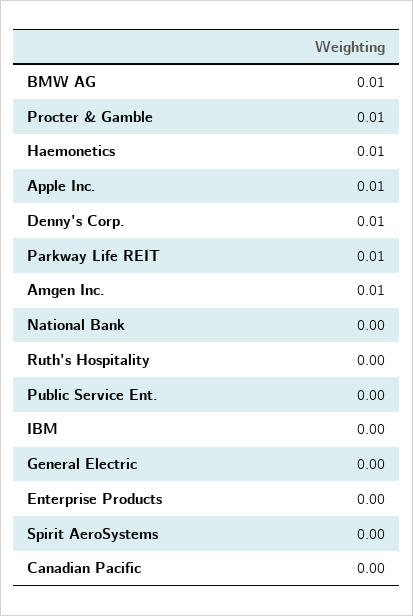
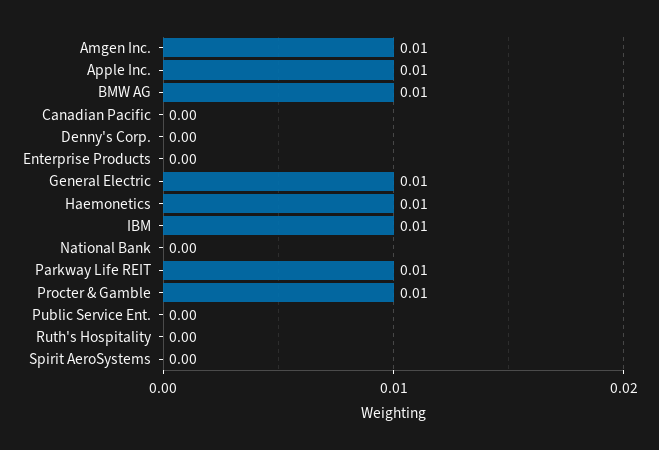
  {
    "BMW AG": 0.01,
    "Procter & Gamble": 0.01,
    "Haemonetics": 0.01,
    "Apple Inc.": 0.01,
-   "Denny's Corp.": 0.01,
+   "Denny's Corp.": 0,
    "Parkway Life REIT": 0.01,
    "Amgen Inc.": 0.01,
    "National Bank": 0,
    "Ruth's Hospitality": 0,
    "Public Service Ent.": 0,
-   "IBM": 0,
+   "IBM": 0.01,
-   "General Electric": 0,
+   "General Electric": 0.01,
    "Enterprise Products": 0,
    "Spirit AeroSystems": 0,
    "Canadian Pacific": 0
  }

